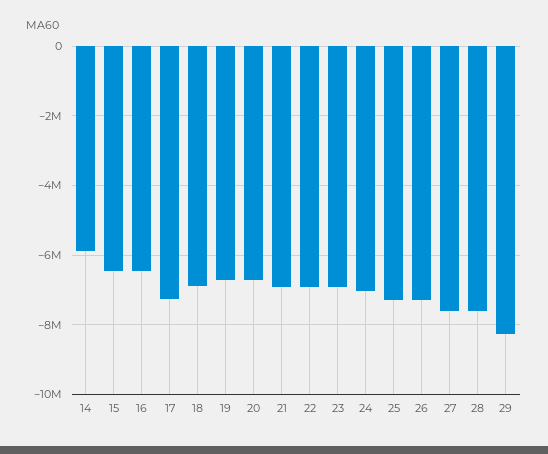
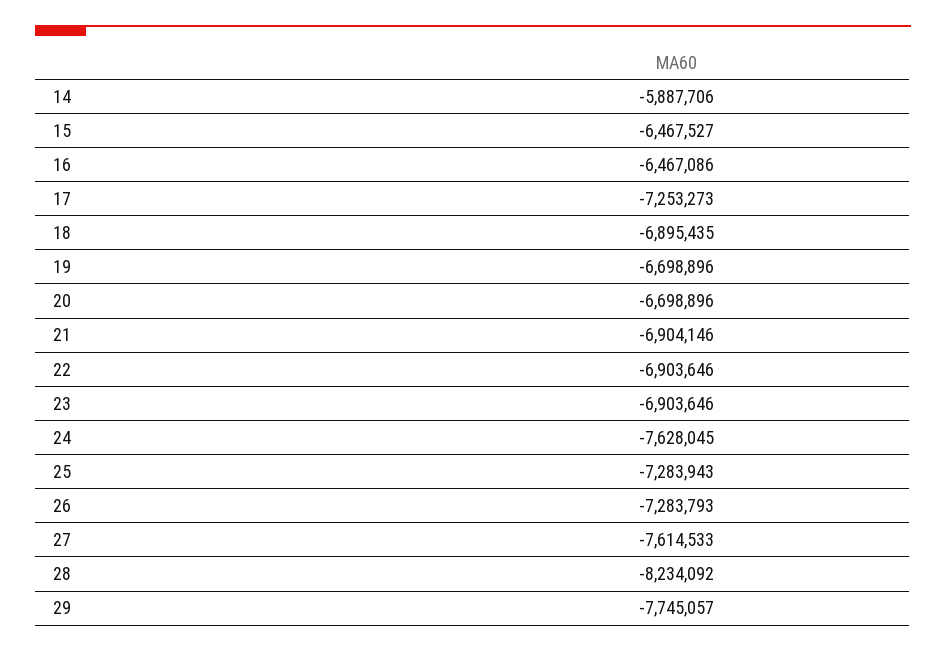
  {
    "14": -5887706,
    "15": -6467527,
    "16": -6467086,
    "17": -7253273,
    "18": -6895435,
    "19": -6698896,
    "20": -6698896,
    "21": -6904146,
    "22": -6903646,
    "23": -6903646,
-   "24": -7000000,
+   "24": -7628045,
    "25": -7283943,
    "26": -7283793,
    "27": -7614533,
-   "28": -7600000,
+   "28": -8234092,
-   "29": -8200000
+   "29": -7745057
  }

